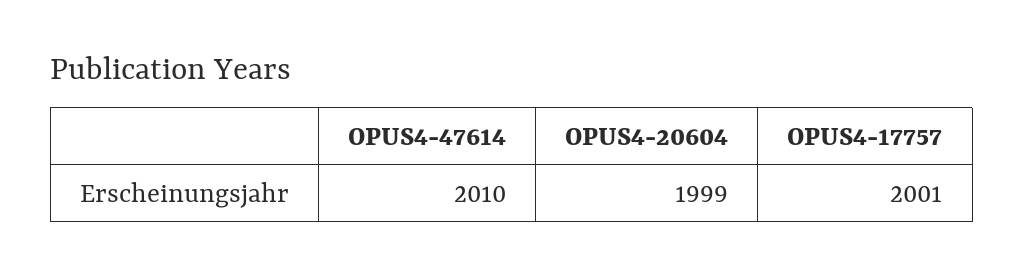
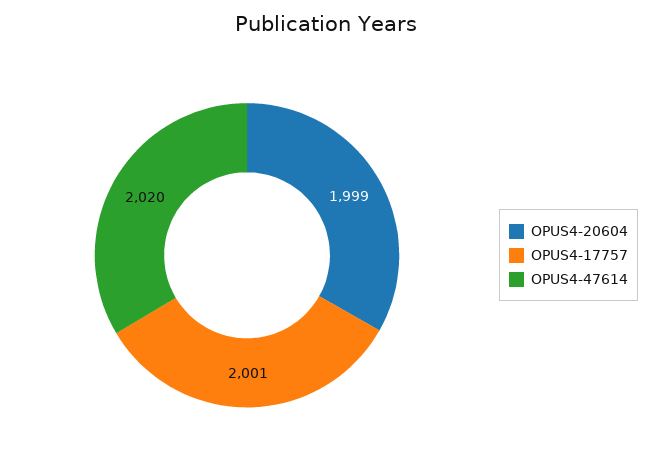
  {
-   "OPUS4-47614": 2010,
+   "OPUS4-47614": 2020,
    "OPUS4-20604": 1999,
    "OPUS4-17757": 2001
  }

